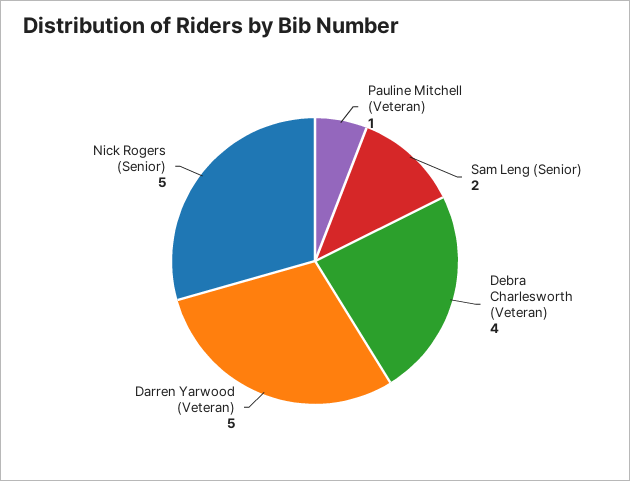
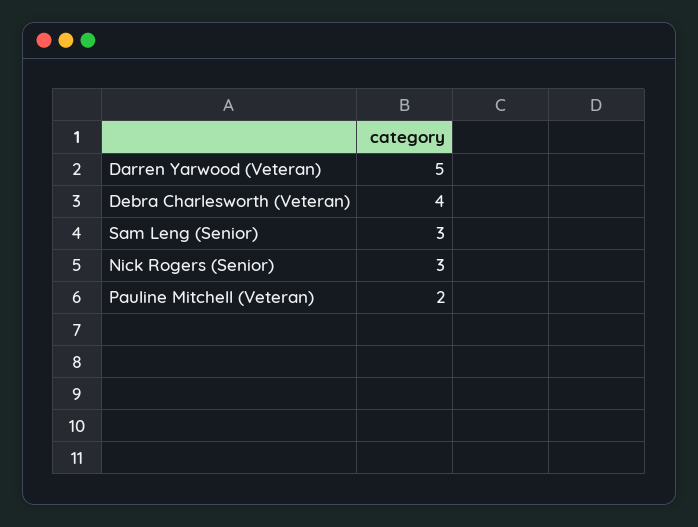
  {
-   "Pauline Mitchell (Veteran)": 1,
+   "Pauline Mitchell (Veteran)": 2,
-   "Sam Leng (Senior)": 2,
+   "Sam Leng (Senior)": 3,
    "Debra Charlesworth (Veteran)": 4,
    "Darren Yarwood (Veteran)": 5,
-   "Nick Rogers (Senior)": 5
+   "Nick Rogers (Senior)": 3
  }

